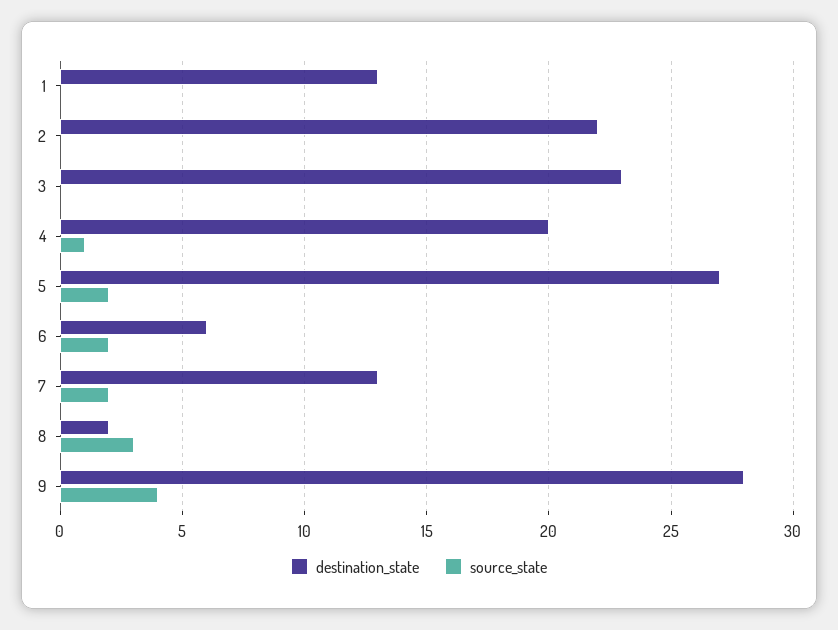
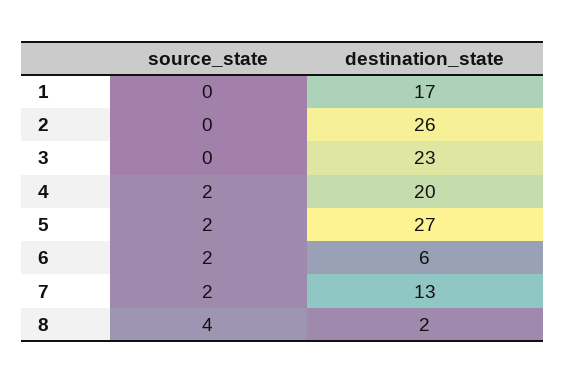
  {
    "destination_state": {
-     "1": 13,
+     "1": 17,
-     "2": 22,
+     "2": 26,
      "3": 23,
      "4": 20,
      "5": 27,
      "6": 6,
      "7": 13,
-     "8": 2,
+     "8": 2
-     "9": 28
    },
    "source_state": {
      "1": 0,
      "2": 0,
      "3": 0,
-     "4": 1,
+     "4": 2,
      "5": 2,
      "6": 2,
      "7": 2,
-     "8": 3,
+     "8": 4
-     "9": 4
    }
  }

